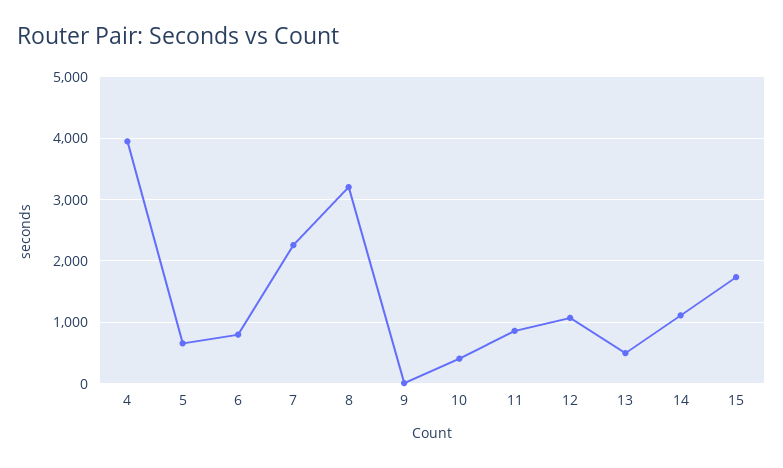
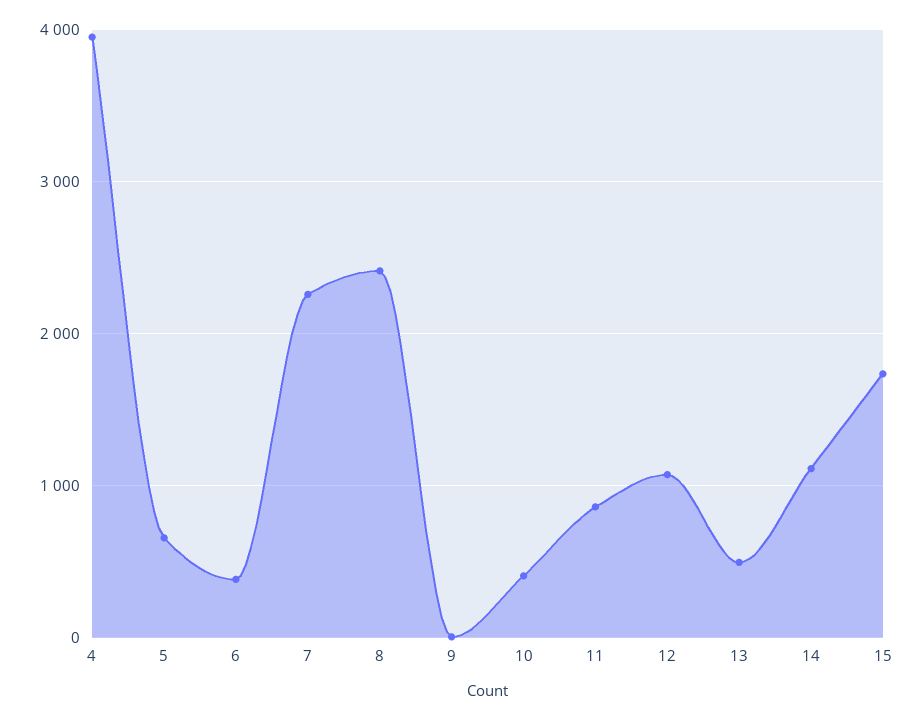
  {
    "4": 3900,
    "5": 700,
-   "6": 800,
+   "6": 400,
    "7": 2300,
-   "8": 3200,
+   "8": 2400,
    "9": 0,
    "10": 400,
    "11": 900,
    "12": 1100,
    "13": 500,
    "14": 1100,
    "15": 1700
  }

